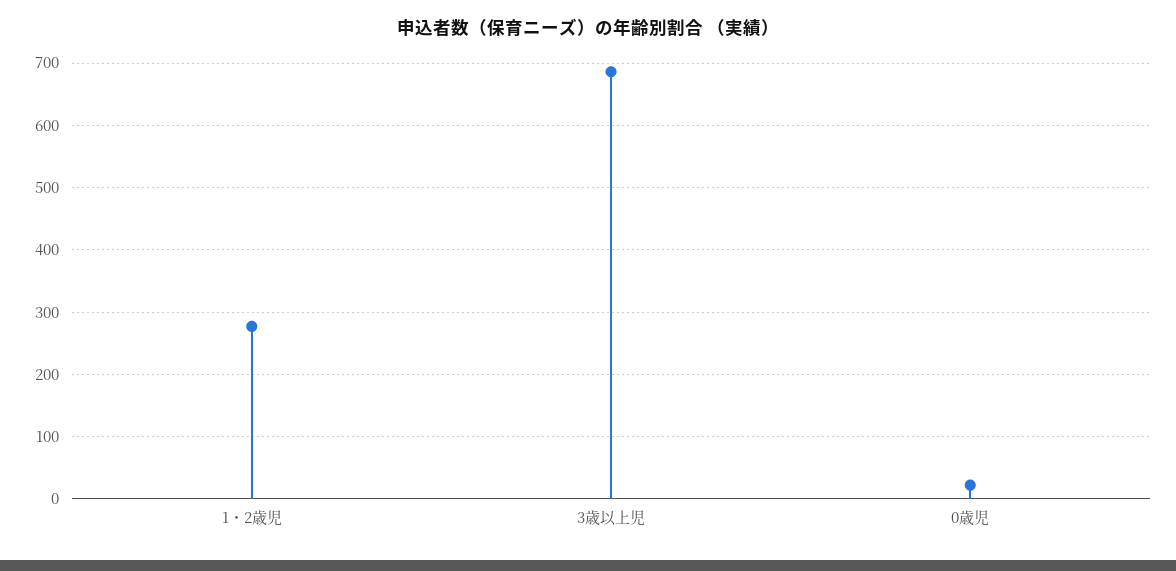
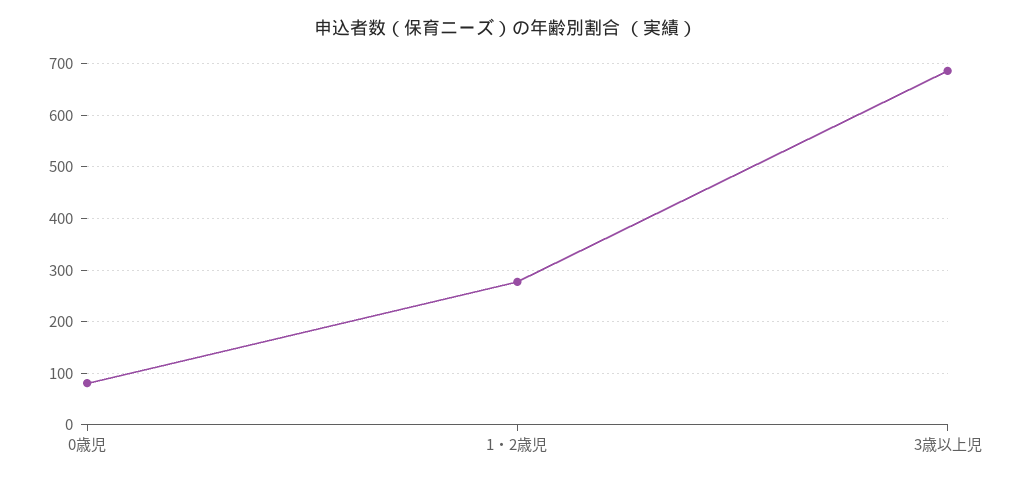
  {
    "1・2歳児": 280,
    "3歳以上児": 690,
-   "0歳児": 20
+   "0歳児": 80
  }

